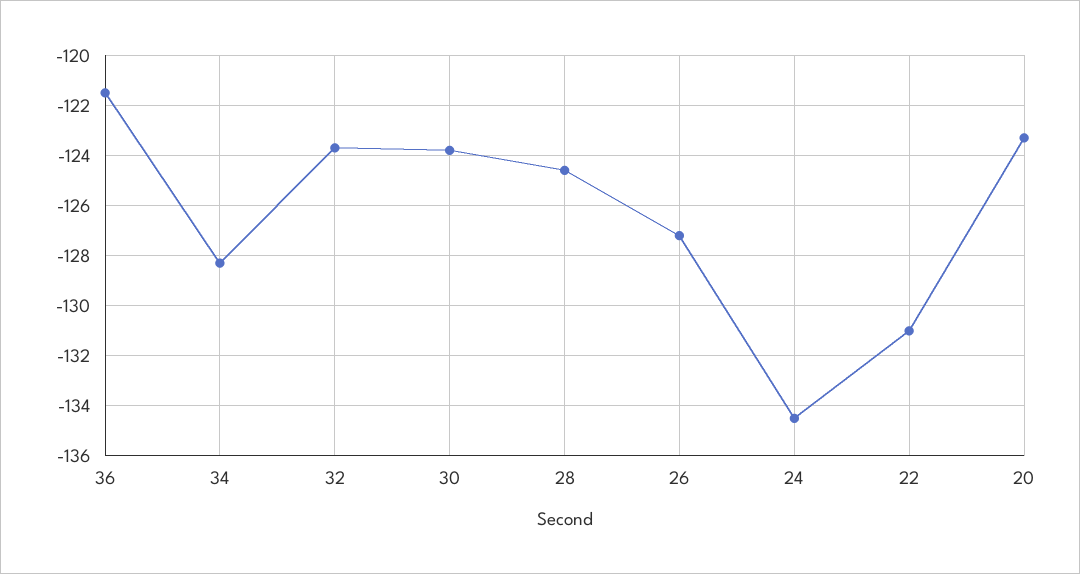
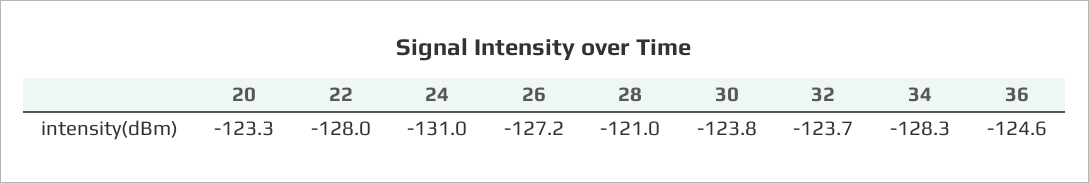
  {
-   "36": -121.5,
+   "36": -124.6,
    "34": -128.3,
    "32": -123.7,
    "30": -123.8,
-   "28": -124.5,
+   "28": -121,
    "26": -127.2,
-   "24": -134.5,
+   "24": -131,
-   "22": -131,
+   "22": -128,
    "20": -123.3
  }

